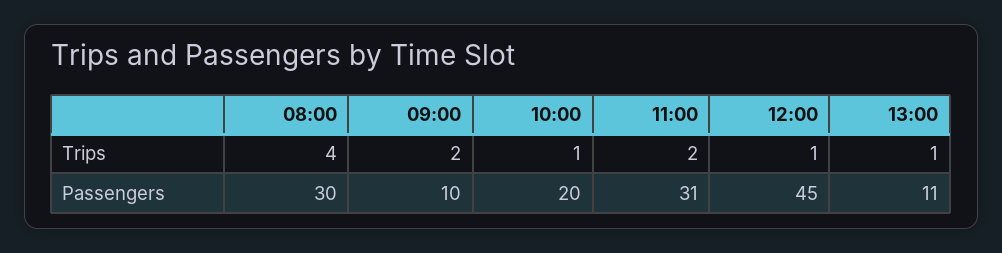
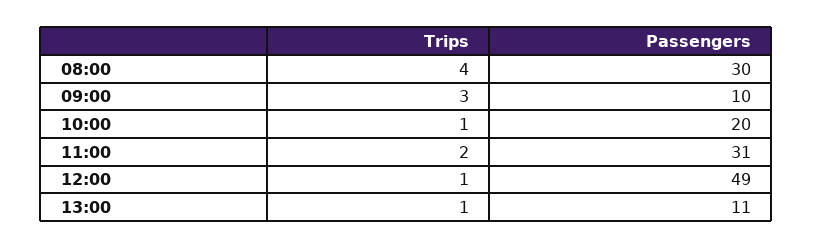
  {
    "08:00": {
      "Trips": 4,
      "Passengers": 30
    },
    "09:00": {
-     "Trips": 2,
+     "Trips": 3,
      "Passengers": 10
    },
    "10:00": {
      "Trips": 1,
      "Passengers": 20
    },
    "11:00": {
      "Trips": 2,
      "Passengers": 31
    },
    "12:00": {
      "Trips": 1,
-     "Passengers": 45
+     "Passengers": 49
    },
    "13:00": {
      "Trips": 1,
      "Passengers": 11
    }
  }

